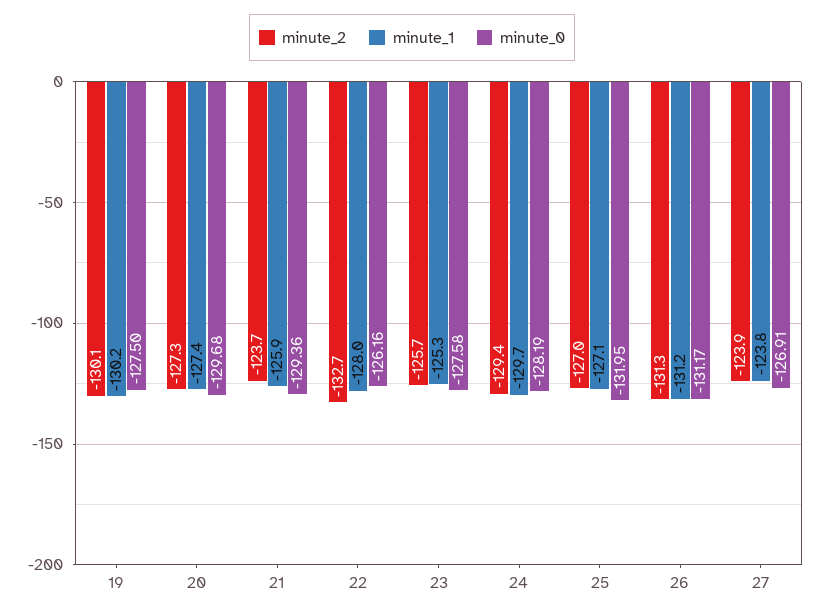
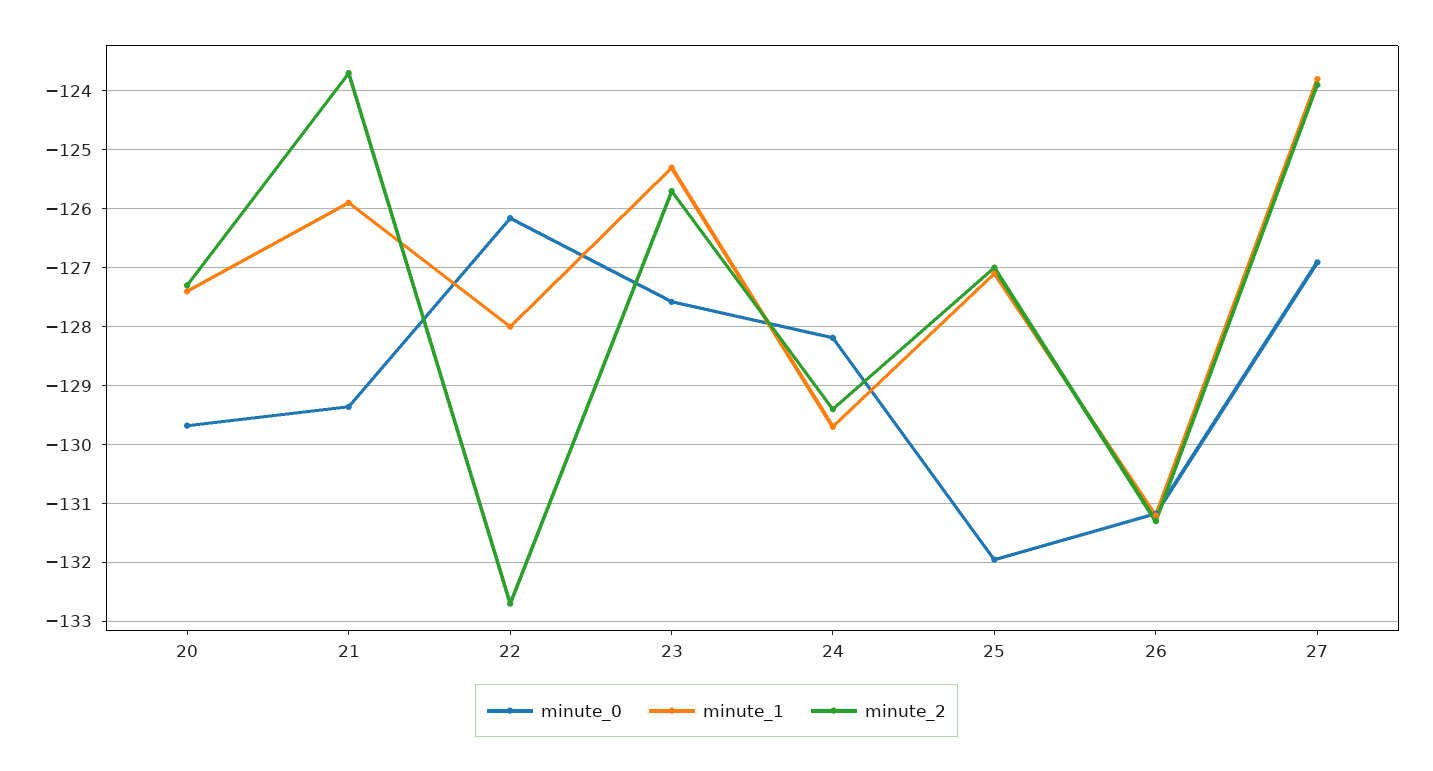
  {
    "minute_2": {
-     "19": -130.1,
      "20": -127.3,
      "21": -123.7,
      "22": -132.7,
      "23": -125.7,
      "24": -129.4,
      "25": -127,
      "26": -131.3,
      "27": -123.9
    },
    "minute_1": {
-     "19": -130.2,
      "20": -127.4,
      "21": -125.9,
      "22": -128,
      "23": -125.3,
      "24": -129.7,
      "25": -127.1,
      "26": -131.2,
      "27": -123.8
    },
    "minute_0": {
-     "19": -127.5,
      "20": -129.68,
      "21": -129.36,
      "22": -126.16,
      "23": -127.58,
      "24": -128.19,
      "25": -131.95,
      "26": -131.17,
      "27": -126.91
    }
  }

